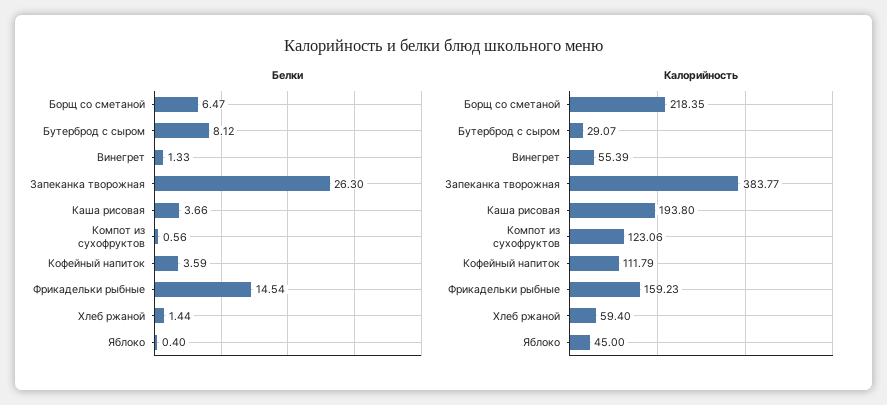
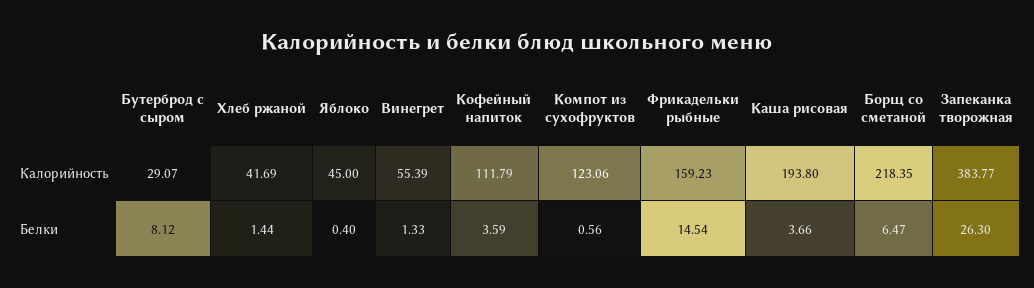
  {
    "Белки": {
      "Борщ со сметаной": 6.47,
      "Бутерброд с сыром": 8.12,
      "Винегрет": 1.33,
      "Запеканка творожная": 26.3,
      "Каша рисовая": 3.66,
      "Компот из сухофруктов": 0.56,
      "Кофейный напиток": 3.59,
      "Фрикадельки рыбные": 14.54,
      "Хлеб ржаной": 1.44,
      "Яблоко": 0.4
    },
    "Калорийность": {
      "Борщ со сметаной": 218.35,
      "Бутерброд с сыром": 29.07,
      "Винегрет": 55.39,
      "Запеканка творожная": 383.77,
      "Каша рисовая": 193.8,
      "Компот из сухофруктов": 123.06,
      "Кофейный напиток": 111.79,
      "Фрикадельки рыбные": 159.23,
-     "Хлеб ржаной": 59.4,
+     "Хлеб ржаной": 41.69,
      "Яблоко": 45
    }
  }

